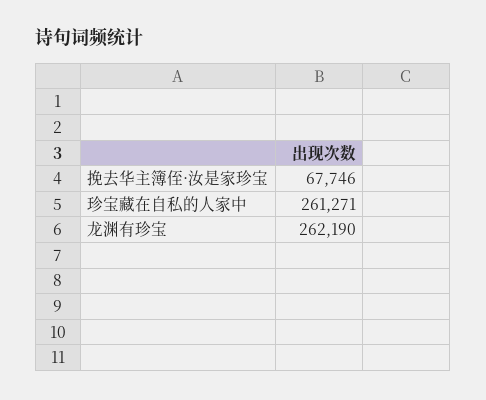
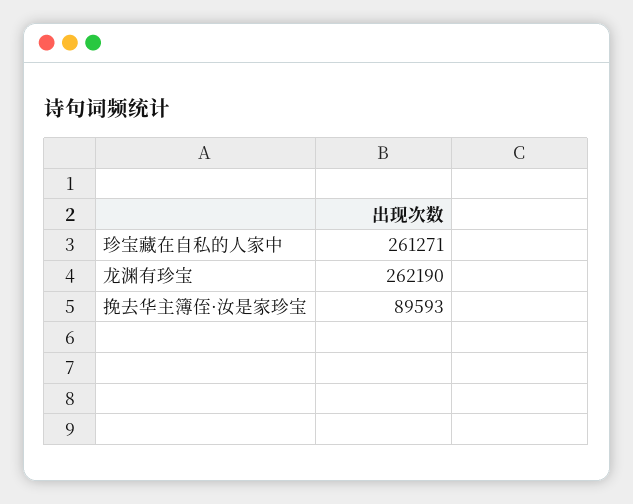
  {
-   "挽去华主簿侄·汝是家珍宝": 67746,
+   "挽去华主簿侄·汝是家珍宝": 89593,
    "珍宝藏在自私的人家中": 261271,
    "龙渊有珍宝": 262190
  }

